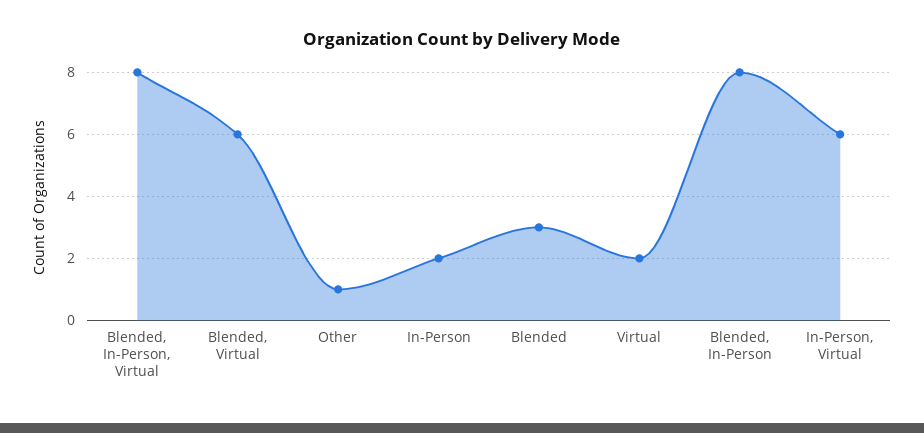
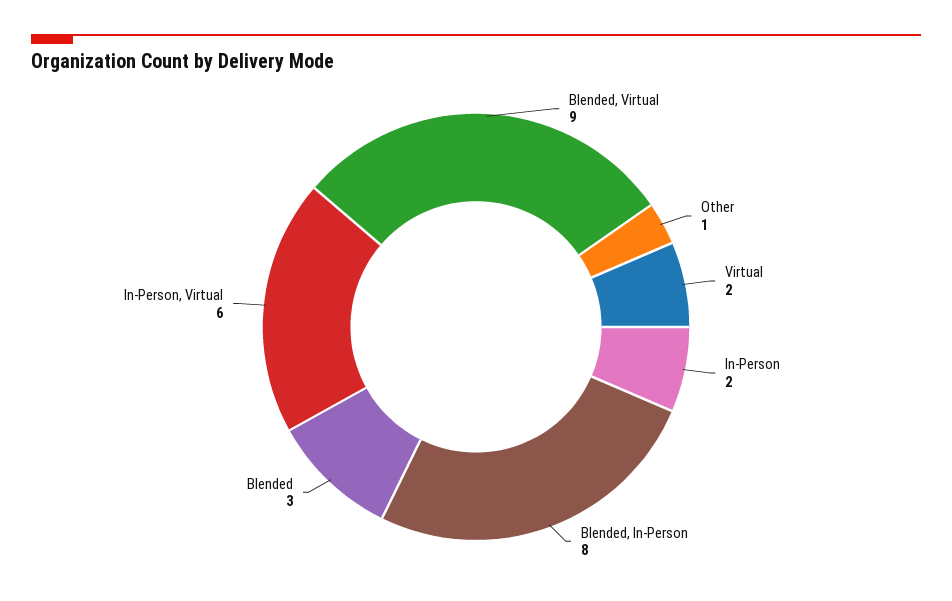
  {
-   "Blended, In-Person, Virtual": 8,
-   "Blended, Virtual": 6,
+   "Blended, Virtual": 9,
    "Other": 1,
    "In-Person": 2,
    "Blended": 3,
    "Virtual": 2,
    "Blended, In-Person": 8,
    "In-Person, Virtual": 6
  }

